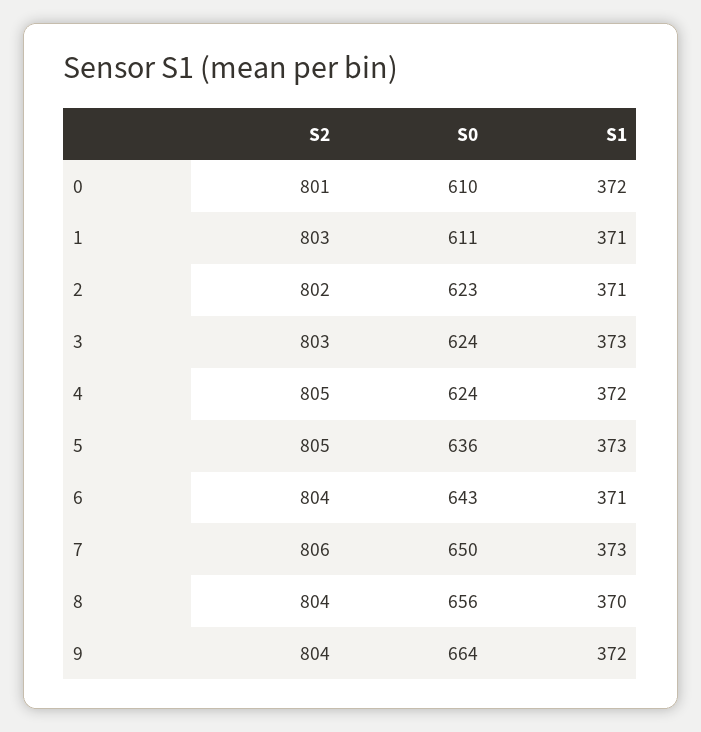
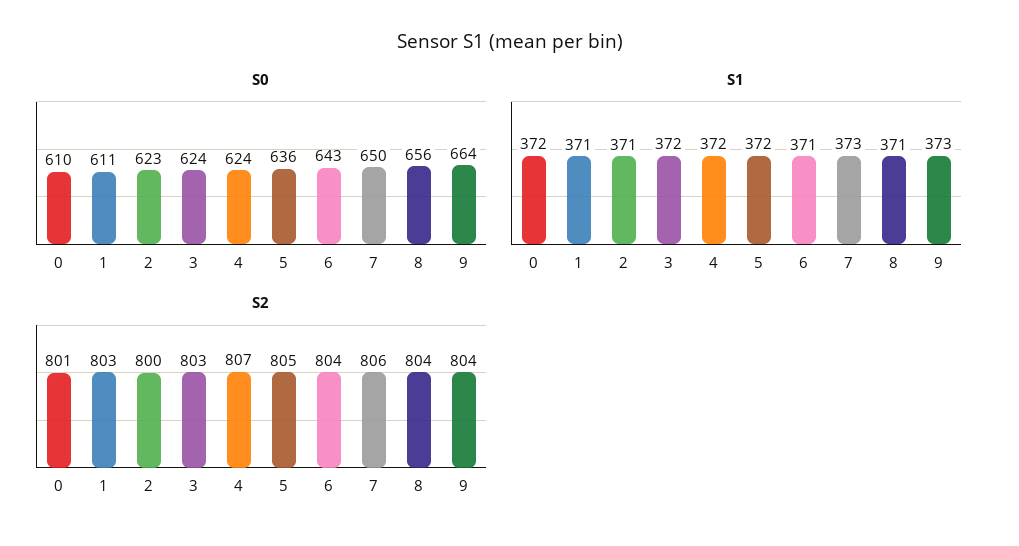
  {
    "S2": {
      "0": 801,
      "1": 803,
-     "2": 802,
+     "2": 800,
      "3": 803,
-     "4": 805,
+     "4": 807,
      "5": 805,
      "6": 804,
      "7": 806,
      "8": 804,
      "9": 804
    },
    "S0": {
      "0": 610,
      "1": 611,
      "2": 623,
      "3": 624,
      "4": 624,
      "5": 636,
      "6": 643,
      "7": 650,
      "8": 656,
      "9": 664
    },
    "S1": {
      "0": 372,
      "1": 371,
      "2": 371,
-     "3": 373,
+     "3": 372,
      "4": 372,
-     "5": 373,
+     "5": 372,
      "6": 371,
      "7": 373,
-     "8": 370,
+     "8": 371,
-     "9": 372
+     "9": 373
    }
  }

